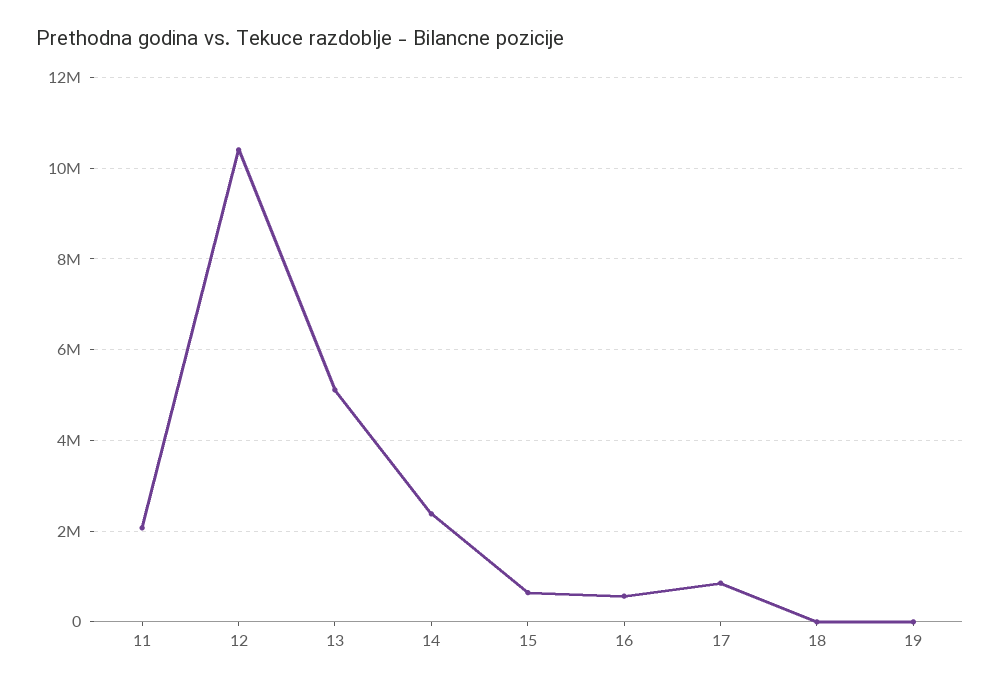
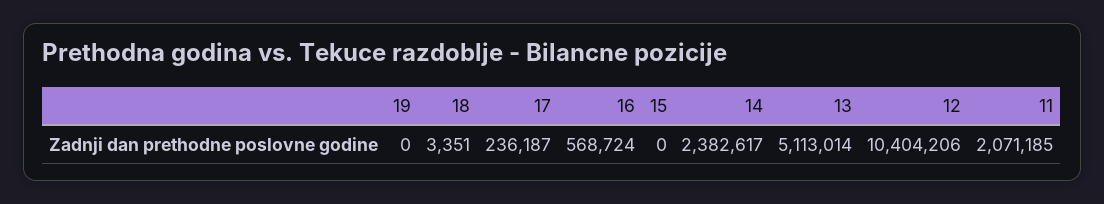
  {
    "11": 2071185,
    "12": 10404206,
    "13": 5113014,
    "14": 2382617,
-   "15": 600000,
+   "15": 0,
    "16": 568724,
-   "17": 800000,
+   "17": 236187,
    "18": 3351,
    "19": 0
  }

